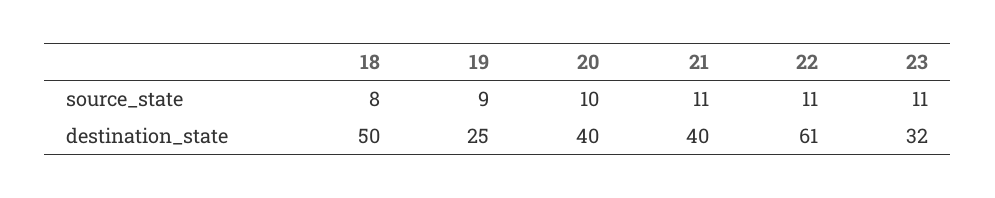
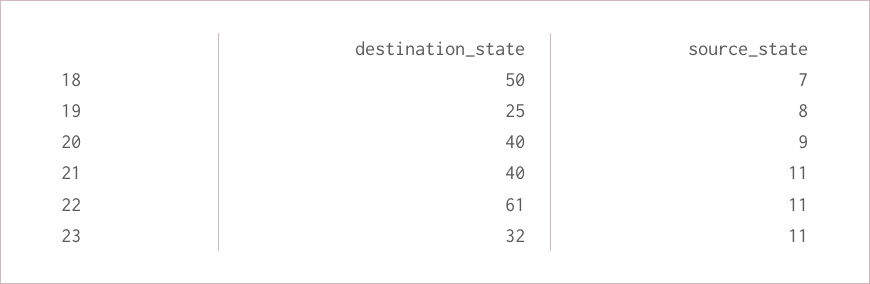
  {
    "18": {
-     "source_state": 8,
+     "source_state": 7,
      "destination_state": 50
    },
    "19": {
-     "source_state": 9,
+     "source_state": 8,
      "destination_state": 25
    },
    "20": {
-     "source_state": 10,
+     "source_state": 9,
      "destination_state": 40
    },
    "21": {
      "source_state": 11,
      "destination_state": 40
    },
    "22": {
      "source_state": 11,
      "destination_state": 61
    },
    "23": {
      "source_state": 11,
      "destination_state": 32
    }
  }

